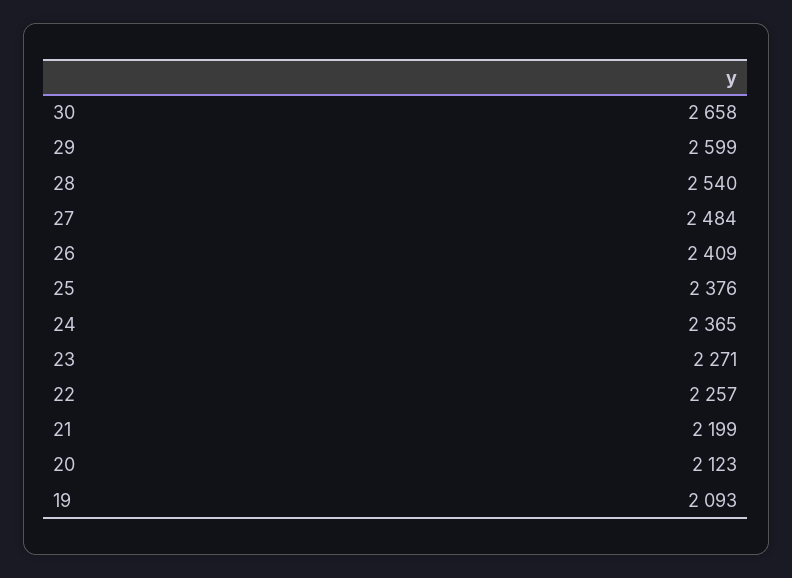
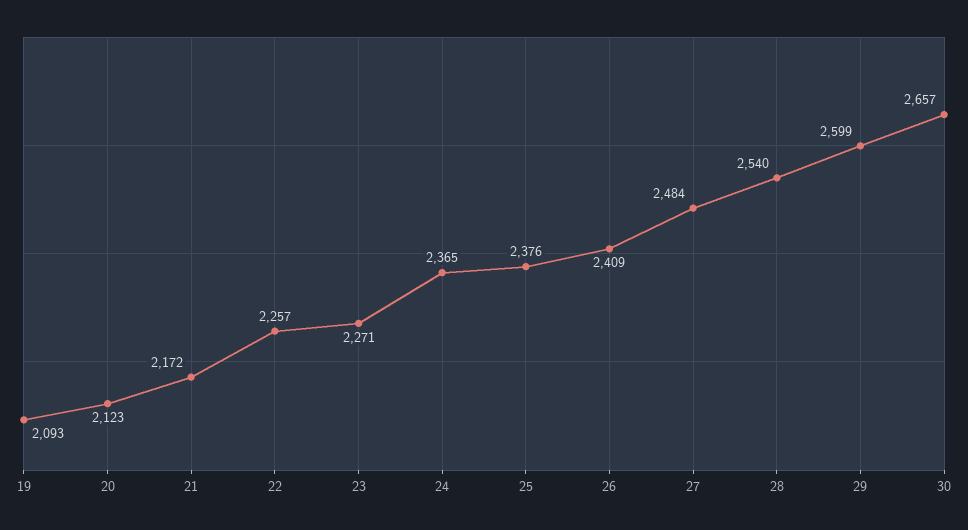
  {
-   "30": 2658,
+   "30": 2657,
    "29": 2599,
    "28": 2540,
    "27": 2484,
    "26": 2409,
    "25": 2376,
    "24": 2365,
    "23": 2271,
    "22": 2257,
-   "21": 2199,
+   "21": 2172,
    "20": 2123,
    "19": 2093
  }

